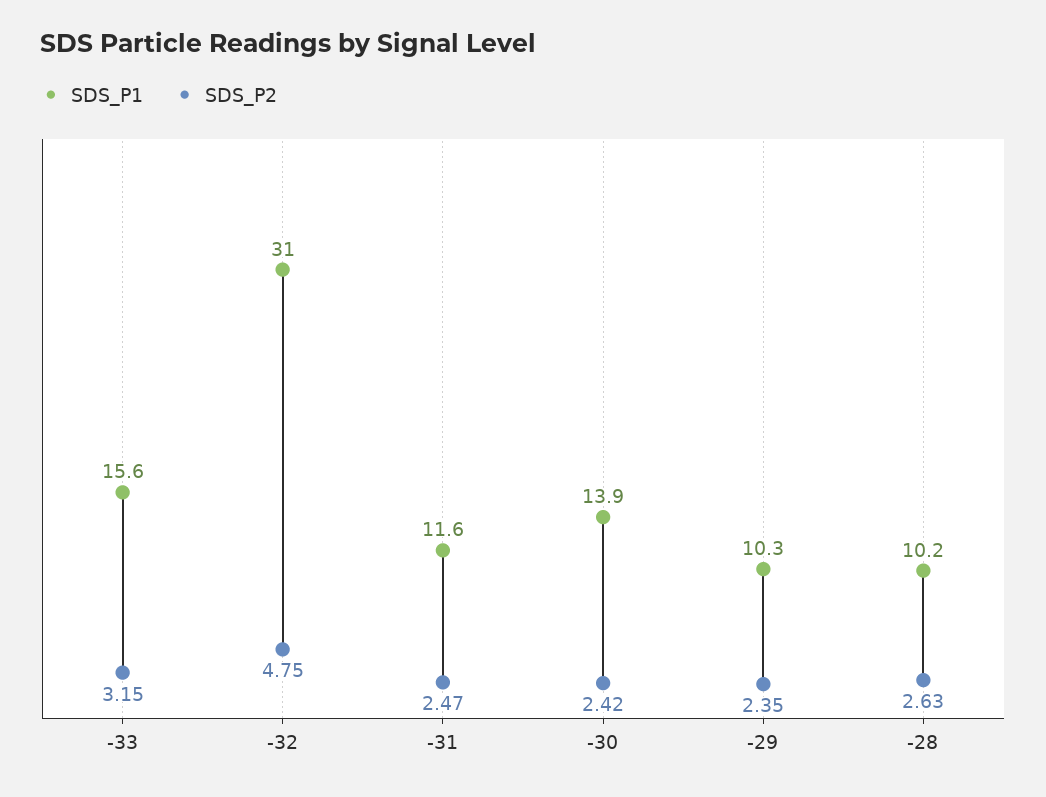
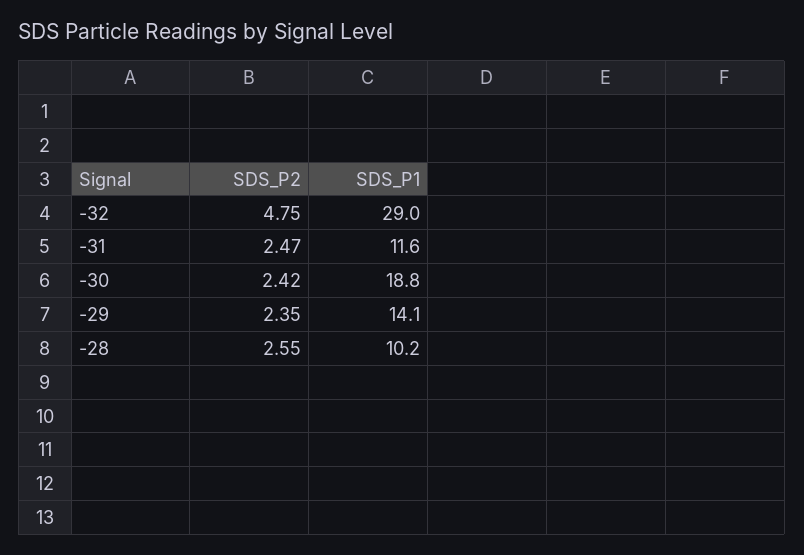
  {
    "SDS_P1": {
-     "-33": 15.6,
-     "-32": 31,
+     "-32": 29,
      "-31": 11.6,
-     "-30": 13.9,
+     "-30": 18.8,
-     "-29": 10.3,
+     "-29": 14.1,
      "-28": 10.2
    },
    "SDS_P2": {
-     "-33": 3.15,
      "-32": 4.75,
      "-31": 2.47,
      "-30": 2.42,
      "-29": 2.35,
-     "-28": 2.63
+     "-28": 2.55
    }
  }

